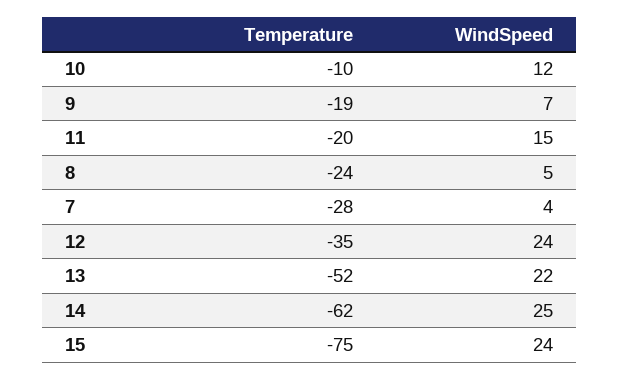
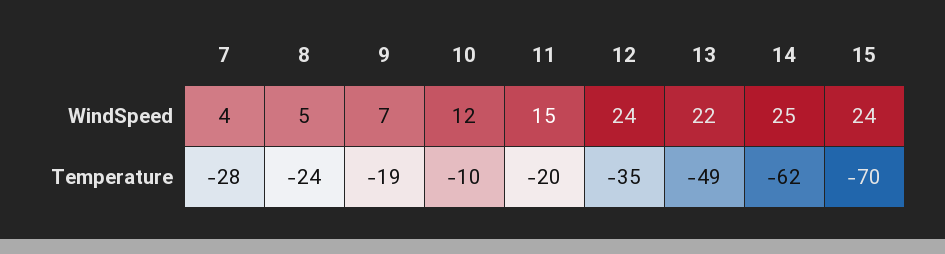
  {
    "Temperature": {
      "10": -10,
      "9": -19,
      "11": -20,
      "8": -24,
      "7": -28,
      "12": -35,
-     "13": -52,
+     "13": -49,
      "14": -62,
-     "15": -75
+     "15": -70
    },
    "WindSpeed": {
      "10": 12,
      "9": 7,
      "11": 15,
      "8": 5,
      "7": 4,
      "12": 24,
      "13": 22,
      "14": 25,
      "15": 24
    }
  }

